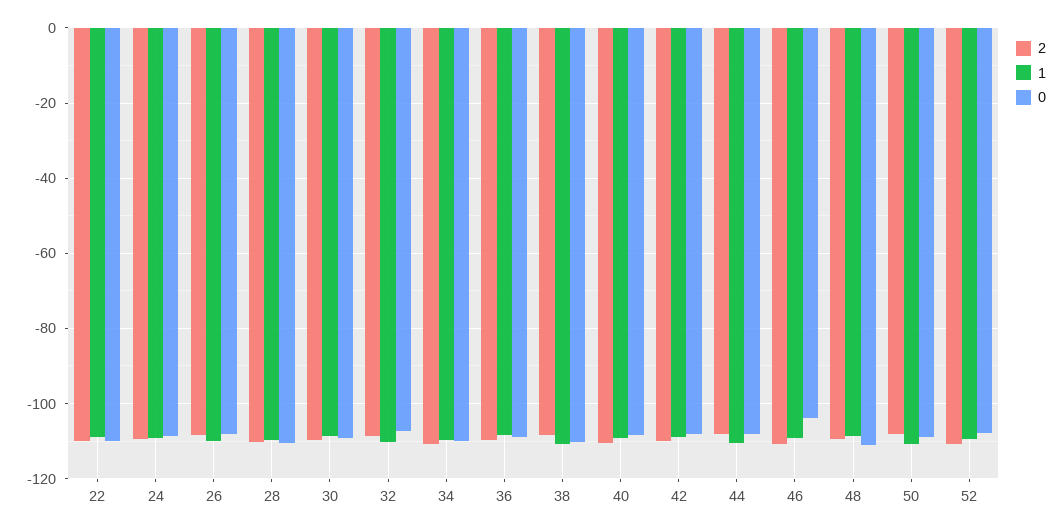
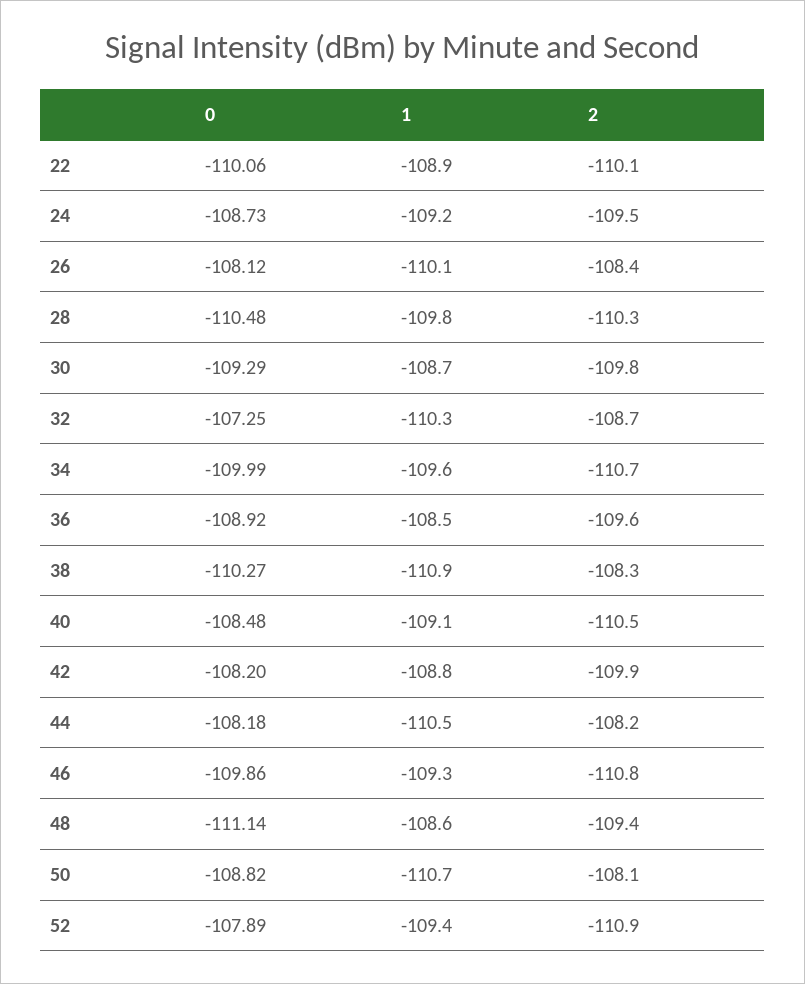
  {
    "2": {
      "22": -110.1,
      "24": -109.5,
      "26": -108.4,
      "28": -110.3,
      "30": -109.8,
      "32": -108.7,
      "34": -110.7,
      "36": -109.6,
      "38": -108.3,
      "40": -110.5,
      "42": -109.9,
      "44": -108.2,
      "46": -110.8,
      "48": -109.4,
      "50": -108.1,
      "52": -110.9
    },
    "1": {
      "22": -108.9,
      "24": -109.2,
      "26": -110.1,
      "28": -109.8,
      "30": -108.7,
      "32": -110.3,
      "34": -109.6,
      "36": -108.5,
      "38": -110.9,
      "40": -109.1,
      "42": -108.8,
      "44": -110.5,
      "46": -109.3,
      "48": -108.6,
      "50": -110.7,
      "52": -109.4
    },
    "0": {
      "22": -110.06,
      "24": -108.73,
      "26": -108.12,
      "28": -110.48,
      "30": -109.29,
      "32": -107.25,
      "34": -109.99,
      "36": -108.92,
      "38": -110.27,
      "40": -108.48,
      "42": -108.2,
      "44": -108.18,
-     "46": -104,
+     "46": -109.86,
      "48": -111.14,
      "50": -108.82,
      "52": -107.89
    }
  }

